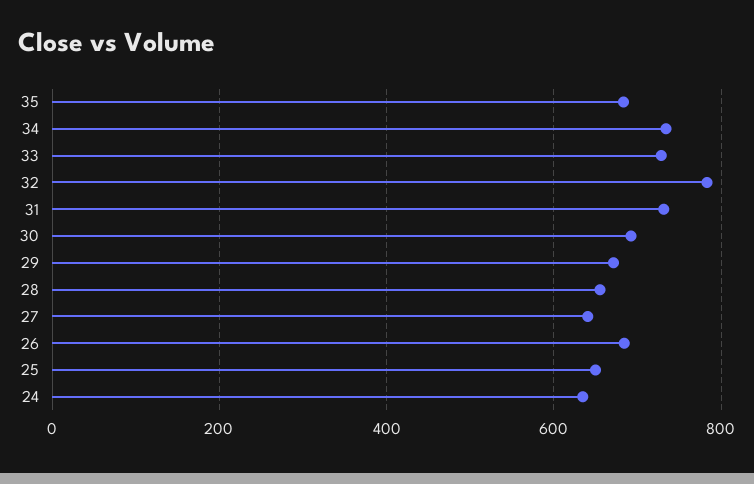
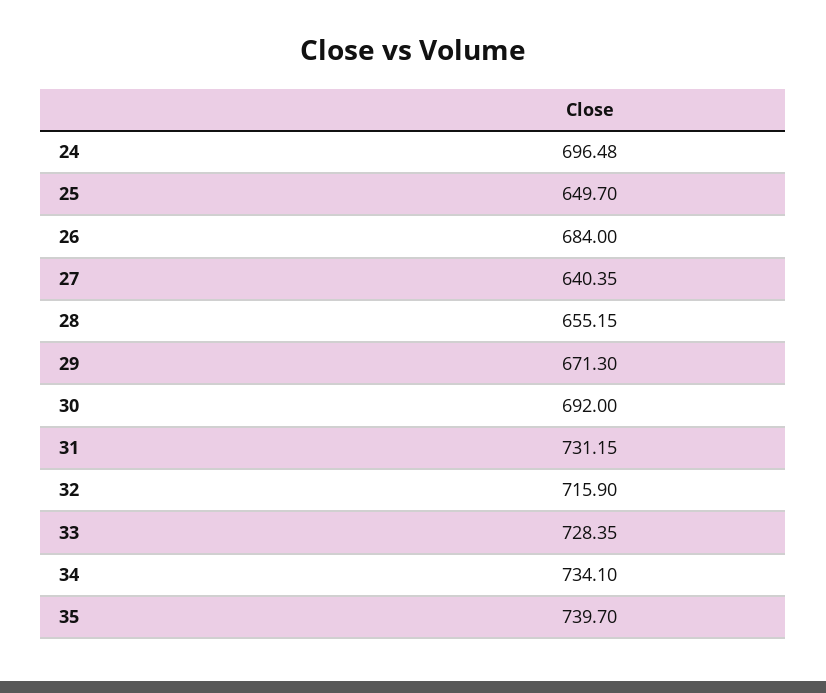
  {
-   "35": 680,
+   "35": 739.7,
    "34": 734.1,
    "33": 728.35,
-   "32": 780,
+   "32": 715.9,
    "31": 731.15,
    "30": 692,
    "29": 671.3,
    "28": 655.15,
    "27": 640.35,
    "26": 684,
    "25": 649.7,
-   "24": 640
+   "24": 696.48
  }

